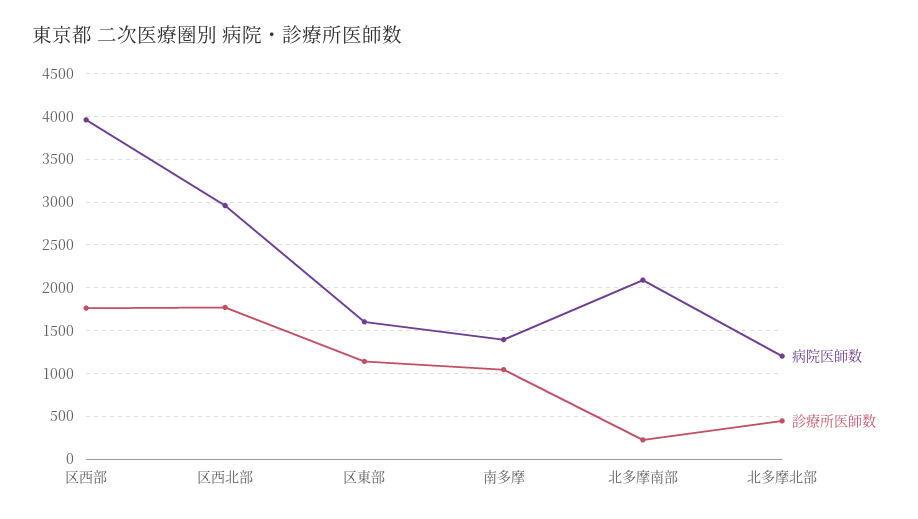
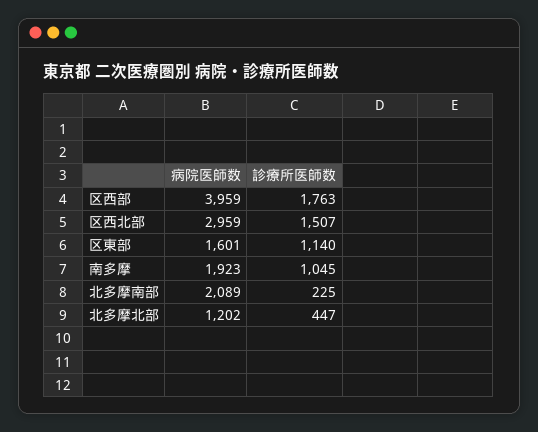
  {
    "病院医師数": {
      "区西部": 3959,
      "区西北部": 2959,
      "区東部": 1601,
-     "南多摩": 1400,
+     "南多摩": 1923,
      "北多摩南部": 2089,
      "北多摩北部": 1202
    },
    "診療所医師数": {
      "区西部": 1763,
-     "区西北部": 1800,
+     "区西北部": 1507,
      "区東部": 1140,
      "南多摩": 1045,
      "北多摩南部": 225,
      "北多摩北部": 447
    }
  }

